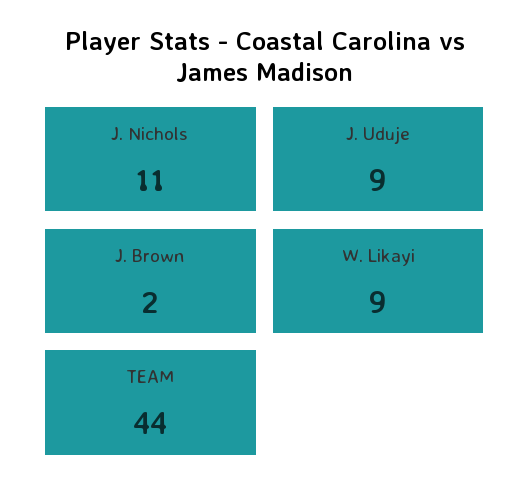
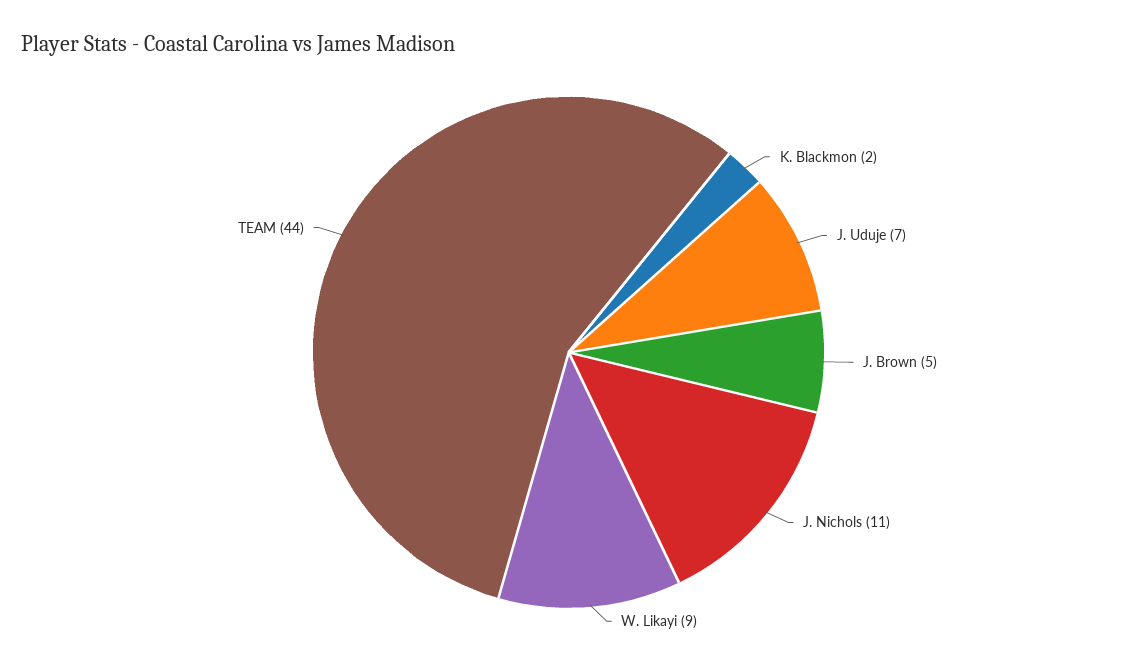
  {
    "J. Nichols": 11,
-   "J. Uduje": 9,
+   "J. Uduje": 7,
-   "J. Brown": 2,
+   "J. Brown": 5,
    "W. Likayi": 9,
-   "TEAM": 44
+   "TEAM": 44,
+   "K. Blackmon": 2
  }

